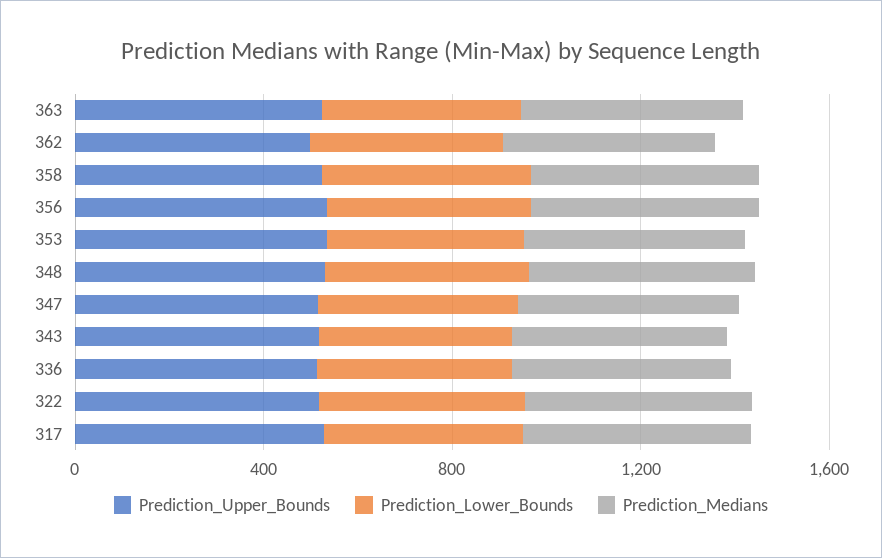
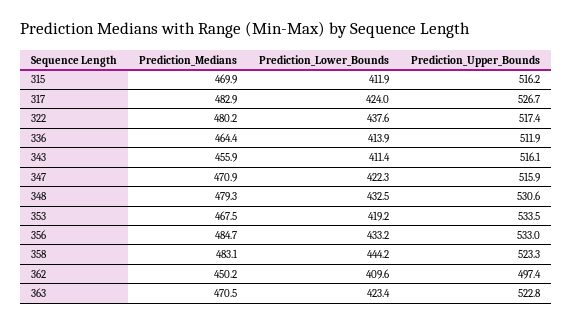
  {
    "Prediction_Upper_Bounds": {
      "363": 522.8,
      "362": 497.4,
      "358": 523.3,
      "356": 533,
      "353": 533.5,
      "348": 530.6,
      "347": 515.9,
      "343": 516.1,
      "336": 511.9,
      "322": 517.4,
-     "317": 526.7
+     "317": 526.7,
+     "315": 516.2
    },
    "Prediction_Lower_Bounds": {
      "363": 423.4,
      "362": 409.6,
      "358": 444.2,
      "356": 433.2,
      "353": 419.2,
      "348": 432.5,
      "347": 422.3,
      "343": 411.4,
      "336": 413.9,
      "322": 437.6,
-     "317": 424
+     "317": 424,
+     "315": 411.9
    },
    "Prediction_Medians": {
      "363": 470.5,
      "362": 450.2,
      "358": 483.1,
      "356": 484.7,
      "353": 467.5,
      "348": 479.3,
      "347": 470.9,
      "343": 455.9,
      "336": 464.4,
      "322": 480.2,
-     "317": 482.9
+     "317": 482.9,
+     "315": 469.9
    }
  }

